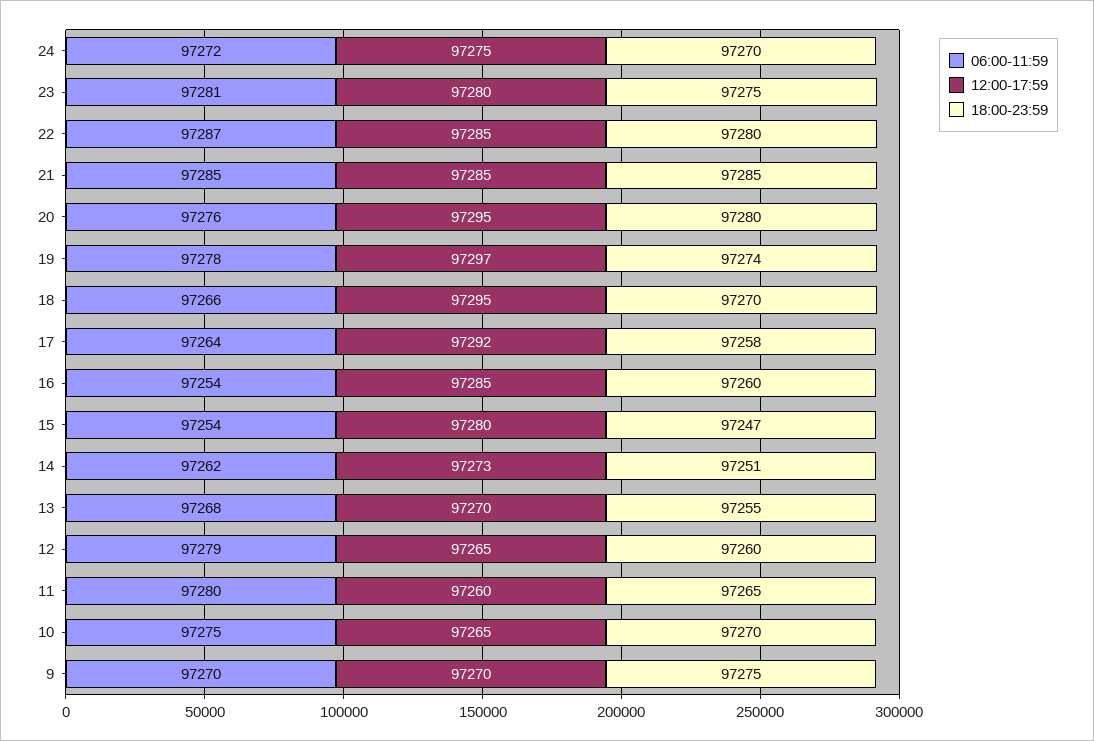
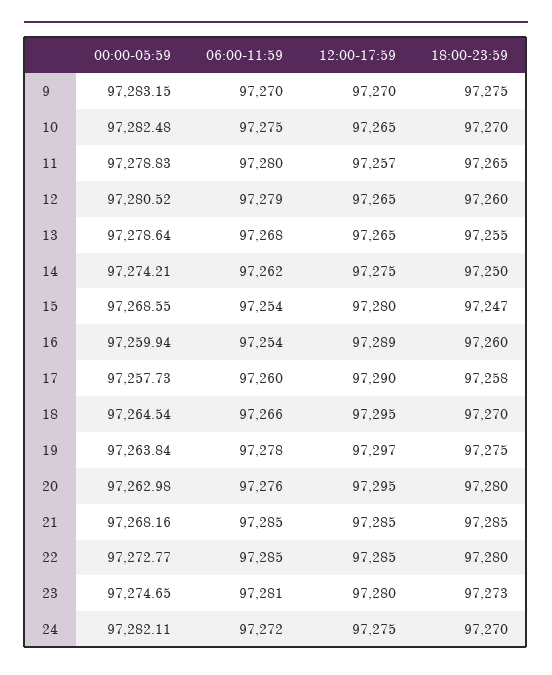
  {
    "06:00-11:59": {
      "24": 97272,
      "23": 97281,
-     "22": 97287,
+     "22": 97285,
      "21": 97285,
      "20": 97276,
      "19": 97278,
      "18": 97266,
-     "17": 97264,
+     "17": 97260,
      "16": 97254,
      "15": 97254,
      "14": 97262,
      "13": 97268,
      "12": 97279,
      "11": 97280,
      "10": 97275,
      "9": 97270
    },
    "12:00-17:59": {
      "24": 97275,
      "23": 97280,
      "22": 97285,
      "21": 97285,
      "20": 97295,
      "19": 97297,
      "18": 97295,
-     "17": 97292,
+     "17": 97290,
-     "16": 97285,
+     "16": 97289,
      "15": 97280,
-     "14": 97273,
+     "14": 97275,
-     "13": 97270,
+     "13": 97265,
      "12": 97265,
-     "11": 97260,
+     "11": 97257,
      "10": 97265,
      "9": 97270
    },
    "18:00-23:59": {
      "24": 97270,
-     "23": 97275,
+     "23": 97273,
      "22": 97280,
      "21": 97285,
      "20": 97280,
-     "19": 97274,
+     "19": 97275,
      "18": 97270,
      "17": 97258,
      "16": 97260,
      "15": 97247,
-     "14": 97251,
+     "14": 97250,
      "13": 97255,
      "12": 97260,
      "11": 97265,
      "10": 97270,
      "9": 97275
-   }
+   },
+   "00:00-05:59": {
+     "9": 97283.15,
+     "10": 97282.48,
+     "11": 97278.83,
+     "12": 97280.52,
+     "13": 97278.64,
+     "14": 97274.21,
+     "15": 97268.55,
+     "16": 97259.94,
+     "17": 97257.73,
+     "18": 97264.54,
+     "19": 97263.84,
+     "20": 97262.98,
+     "21": 97268.16,
+     "22": 97272.77,
+     "23": 97274.65,
+     "24": 97282.11
+   }
  }

